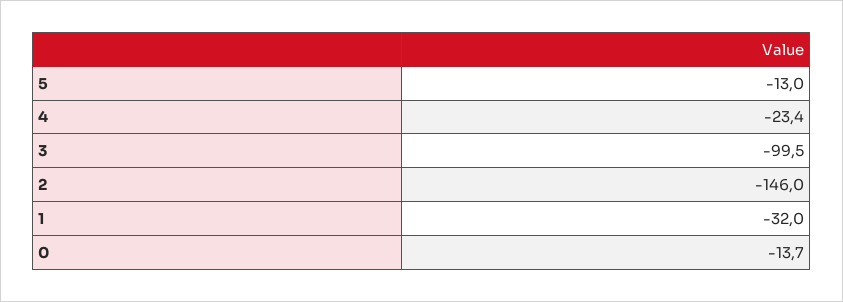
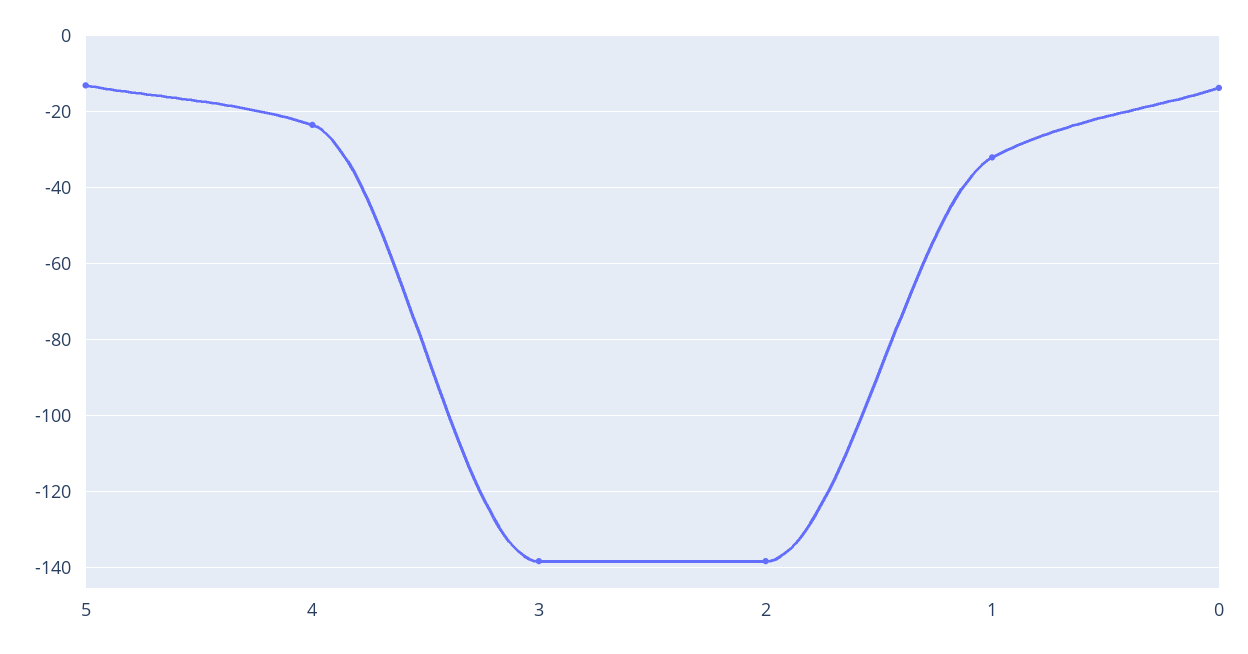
  {
    "5": -13,
    "4": -23.4,
-   "3": -99.5,
+   "3": -138,
-   "2": -146,
+   "2": -138,
    "1": -32,
    "0": -13.7
  }

